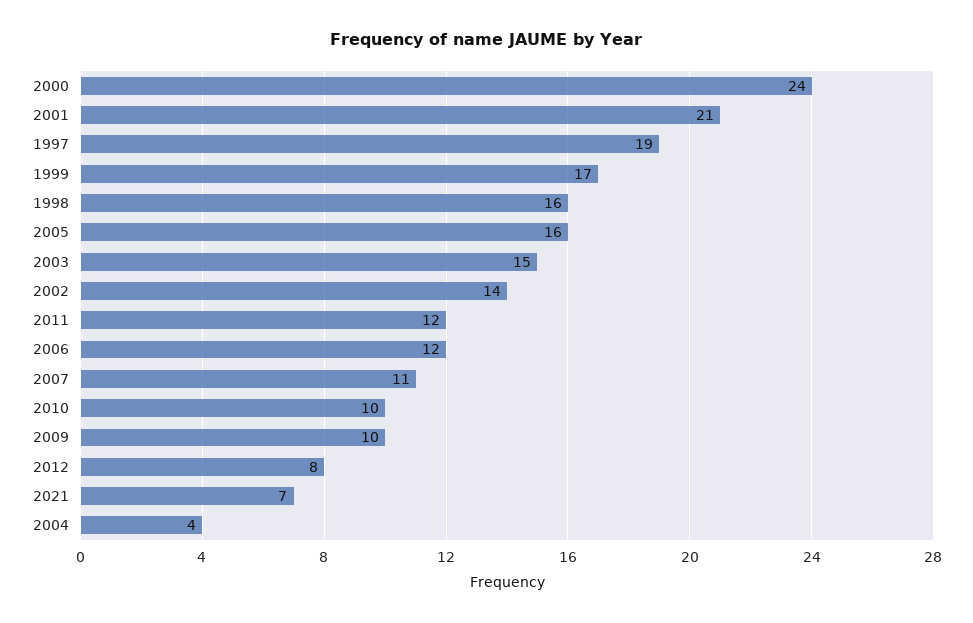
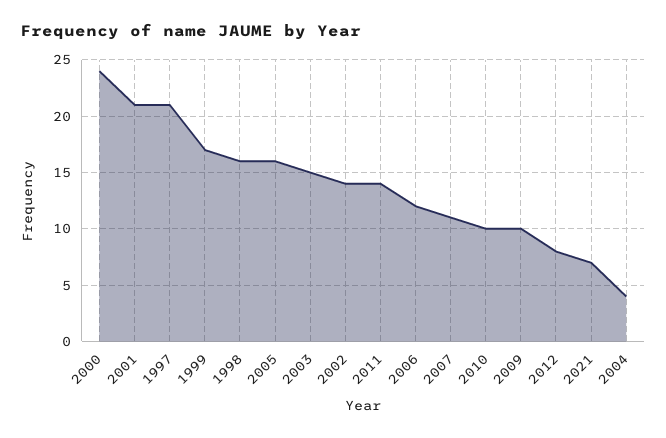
  {
    "2000": 24,
    "2001": 21,
-   "1997": 19,
+   "1997": 21,
    "1999": 17,
    "1998": 16,
    "2005": 16,
    "2003": 15,
    "2002": 14,
-   "2011": 12,
+   "2011": 14,
    "2006": 12,
    "2007": 11,
    "2010": 10,
    "2009": 10,
    "2012": 8,
    "2021": 7,
    "2004": 4
  }

